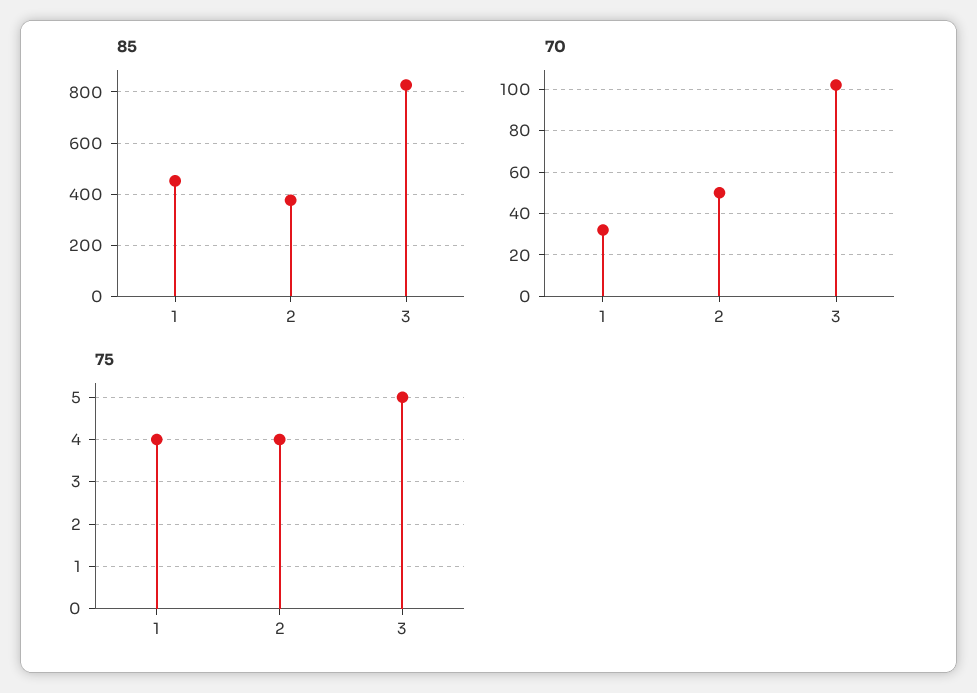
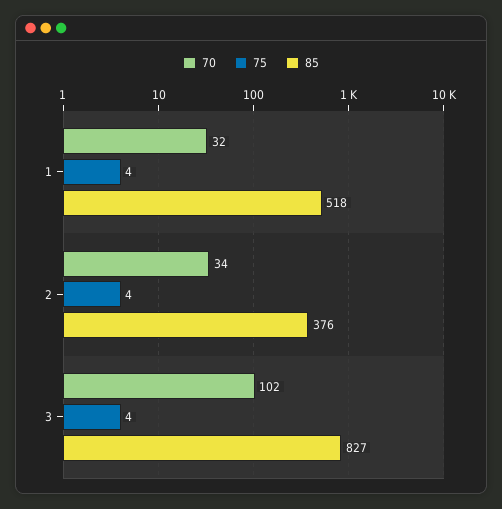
  {
    "85": {
-     "1": 450,
+     "1": 518,
      "2": 376,
      "3": 827
    },
    "70": {
      "1": 32,
-     "2": 50,
+     "2": 34,
      "3": 102
    },
    "75": {
      "1": 4,
      "2": 4,
-     "3": 5
+     "3": 4
    }
  }

